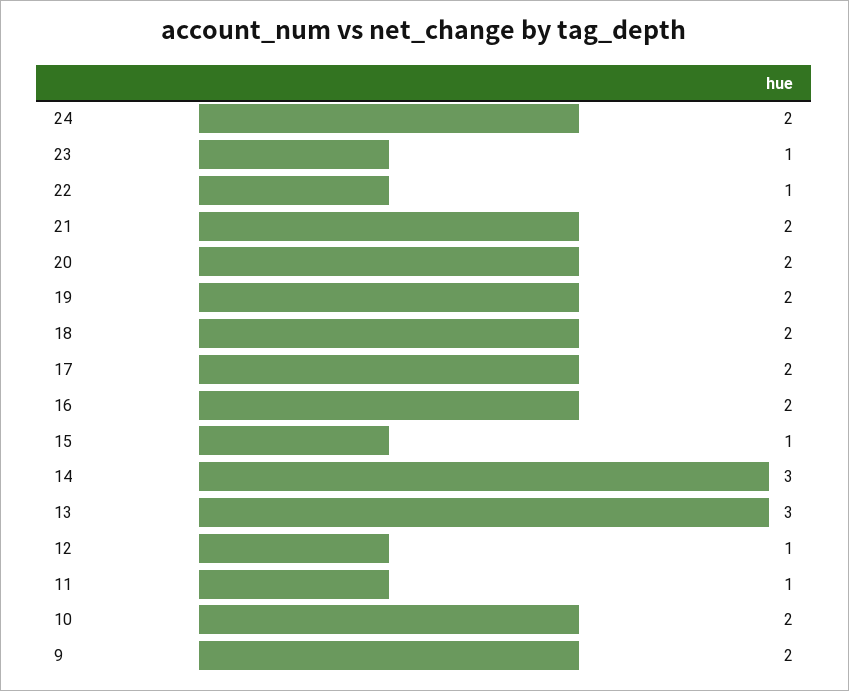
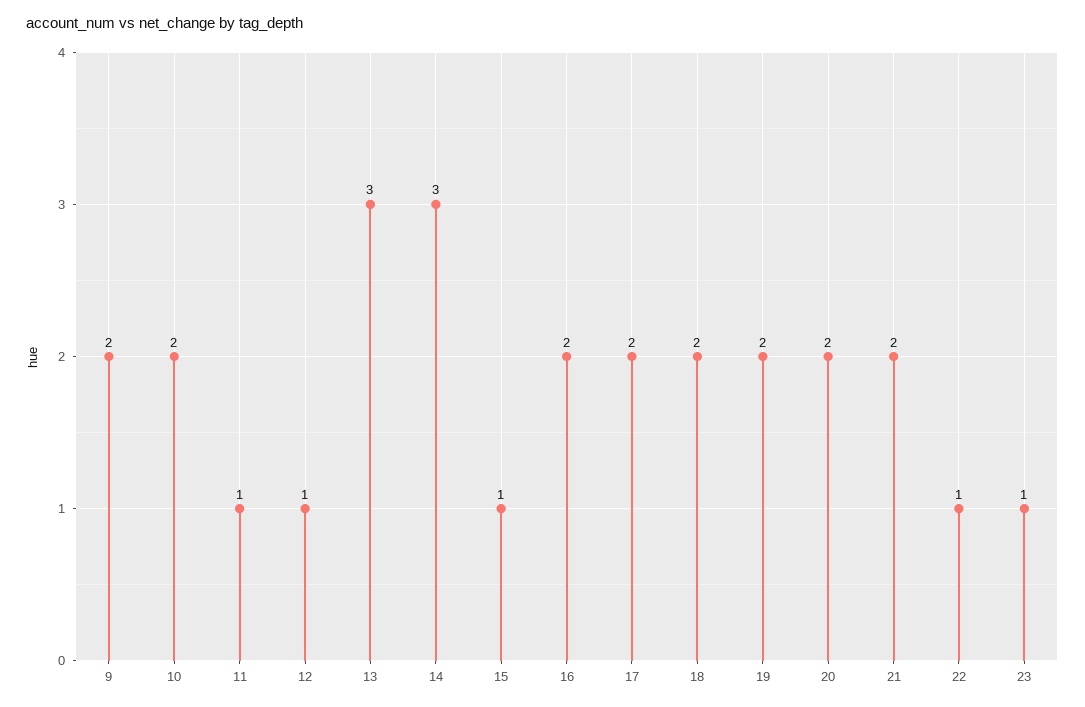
  {
-   "24": 2,
    "23": 1,
    "22": 1,
    "21": 2,
    "20": 2,
    "19": 2,
    "18": 2,
    "17": 2,
    "16": 2,
    "15": 1,
    "14": 3,
    "13": 3,
    "12": 1,
    "11": 1,
    "10": 2,
    "9": 2
  }

